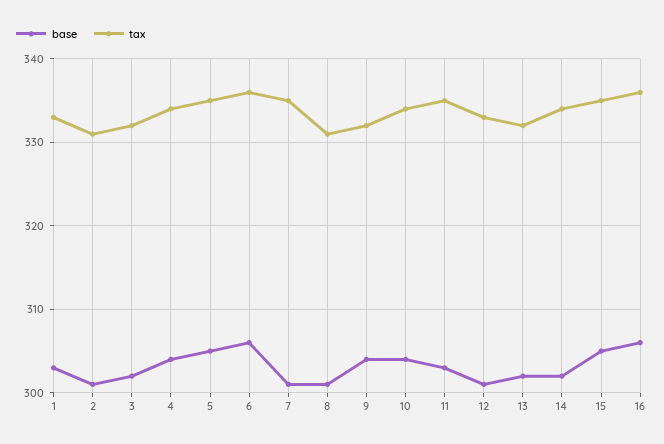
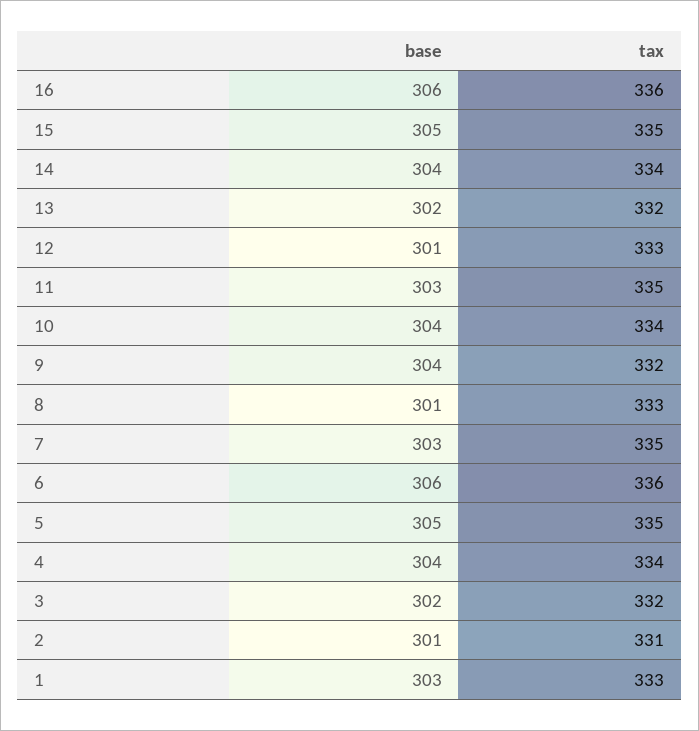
  {
    "base": {
      "1": 303,
      "2": 301,
      "3": 302,
      "4": 304,
      "5": 305,
      "6": 306,
-     "7": 301,
+     "7": 303,
      "8": 301,
      "9": 304,
      "10": 304,
      "11": 303,
      "12": 301,
      "13": 302,
-     "14": 302,
+     "14": 304,
      "15": 305,
      "16": 306
    },
    "tax": {
      "1": 333,
      "2": 331,
      "3": 332,
      "4": 334,
      "5": 335,
      "6": 336,
      "7": 335,
-     "8": 331,
+     "8": 333,
      "9": 332,
      "10": 334,
      "11": 335,
      "12": 333,
      "13": 332,
      "14": 334,
      "15": 335,
      "16": 336
    }
  }

